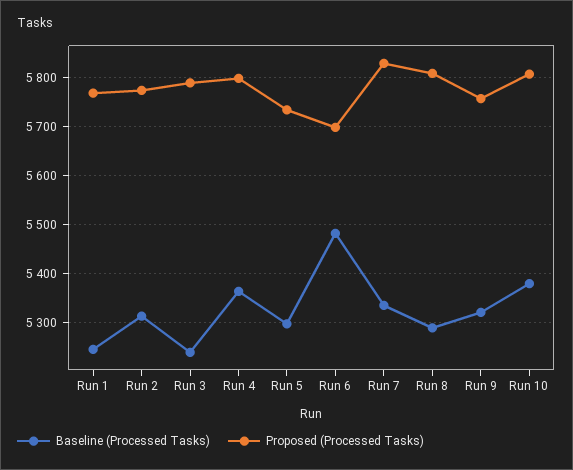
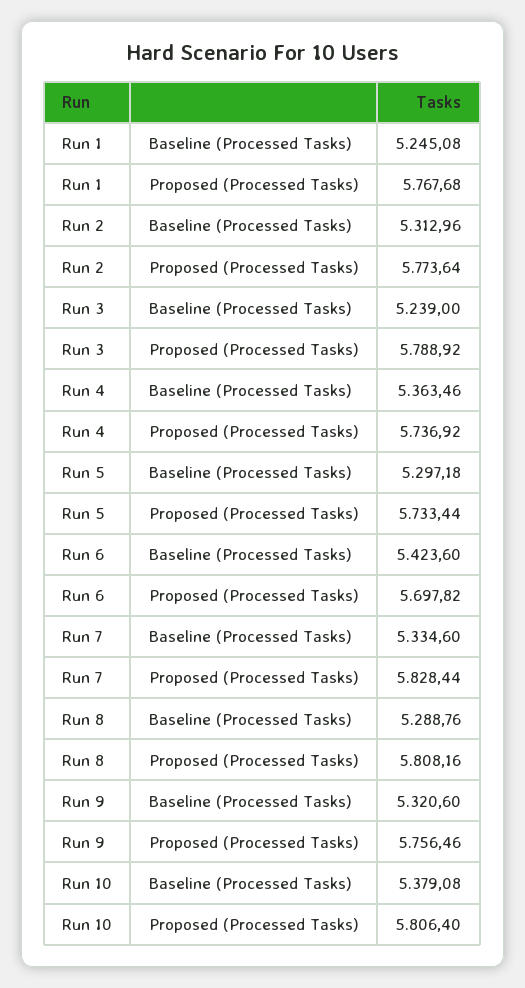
  {
    "Baseline (Processed Tasks)": {
      "Run 1": 5245.08,
      "Run 2": 5312.96,
      "Run 3": 5239,
      "Run 4": 5363.46,
      "Run 5": 5297.18,
-     "Run 6": 5480,
+     "Run 6": 5423.6,
      "Run 7": 5334.6,
      "Run 8": 5288.76,
      "Run 9": 5320.6,
      "Run 10": 5379.08
    },
    "Proposed (Processed Tasks)": {
      "Run 1": 5767.68,
      "Run 2": 5773.64,
      "Run 3": 5788.92,
-     "Run 4": 5800,
+     "Run 4": 5736.92,
      "Run 5": 5733.44,
      "Run 6": 5697.82,
      "Run 7": 5828.44,
      "Run 8": 5808.16,
      "Run 9": 5756.46,
      "Run 10": 5806.4
    }
  }

